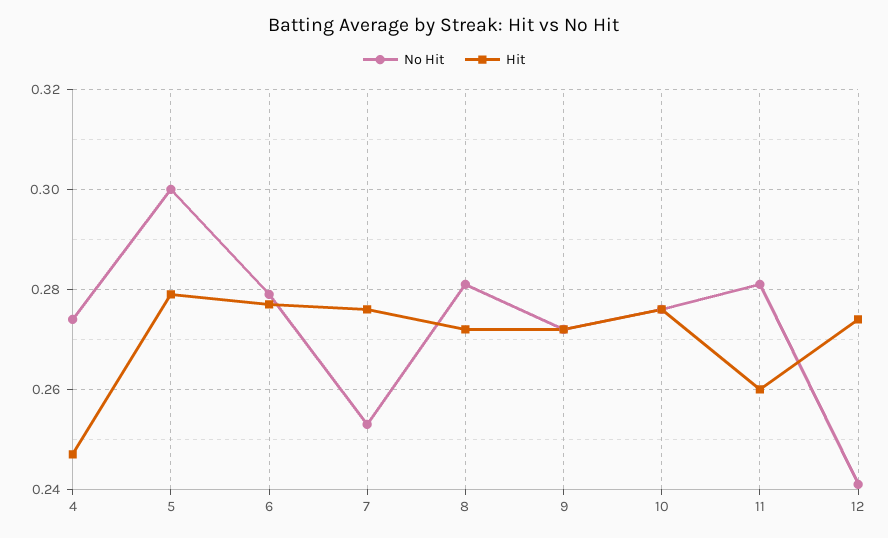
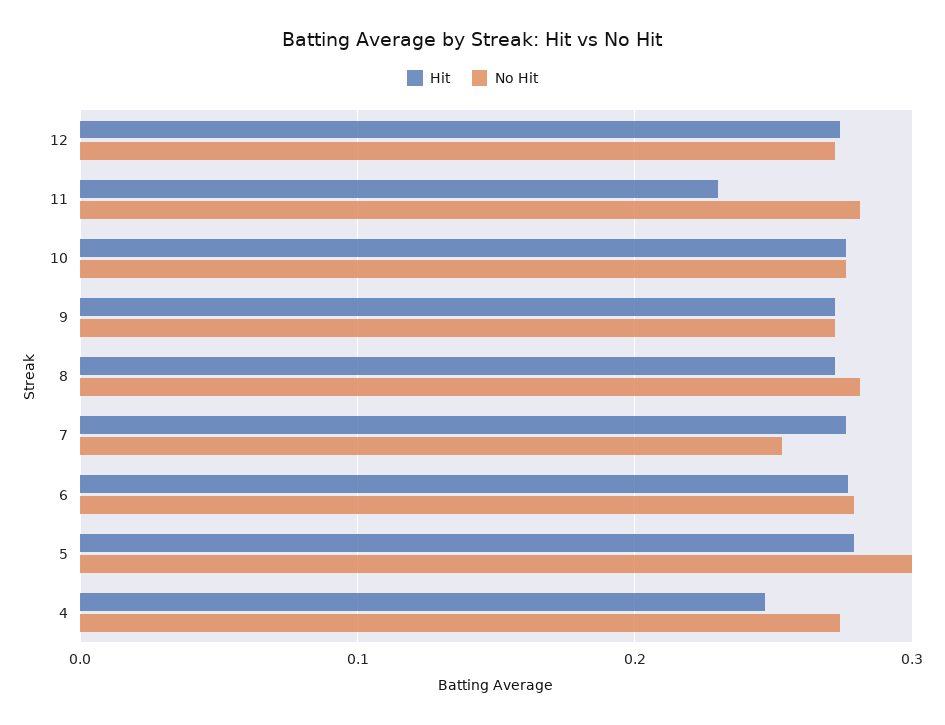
  {
    "No Hit": {
      "4": 0.275,
      "5": 0.3,
      "6": 0.28,
      "7": 0.255,
      "8": 0.28,
      "9": 0.27,
      "10": 0.275,
      "11": 0.28,
-     "12": 0.24
+     "12": 0.27
    },
    "Hit": {
      "4": 0.245,
      "5": 0.28,
      "6": 0.275,
      "7": 0.275,
      "8": 0.27,
      "9": 0.27,
      "10": 0.275,
-     "11": 0.26,
+     "11": 0.23,
      "12": 0.275
    }
  }

